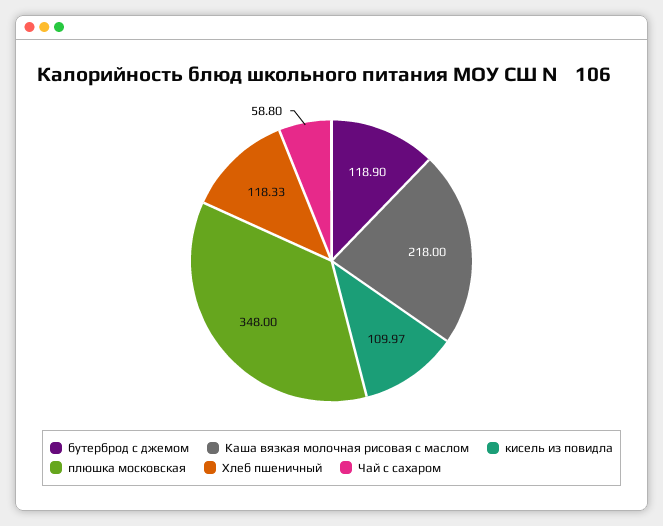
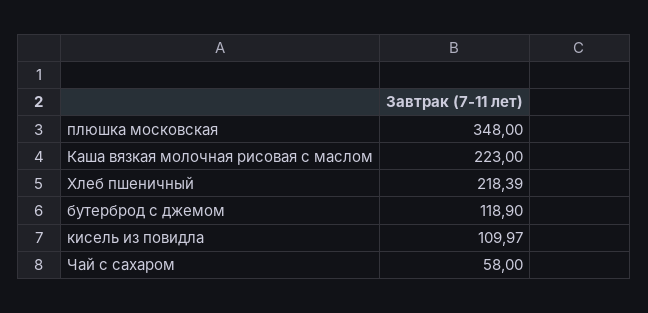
  {
    "бутерброд с джемом": 118.9,
-   "Каша вязкая молочная рисовая с маслом": 218,
+   "Каша вязкая молочная рисовая с маслом": 223,
    "кисель из повидла": 109.97,
    "плюшка московская": 348,
-   "Хлеб пшеничный": 118.33,
+   "Хлеб пшеничный": 218.39,
-   "Чай с сахаром": 58.8
+   "Чай с сахаром": 58
  }

